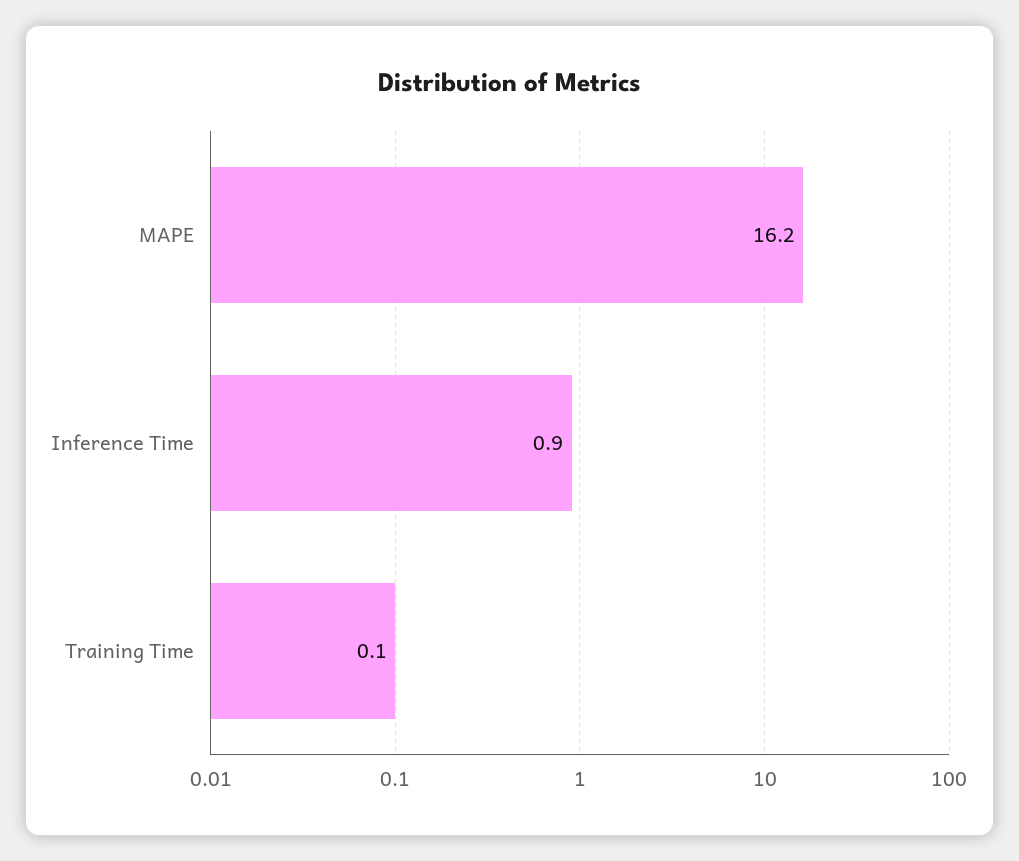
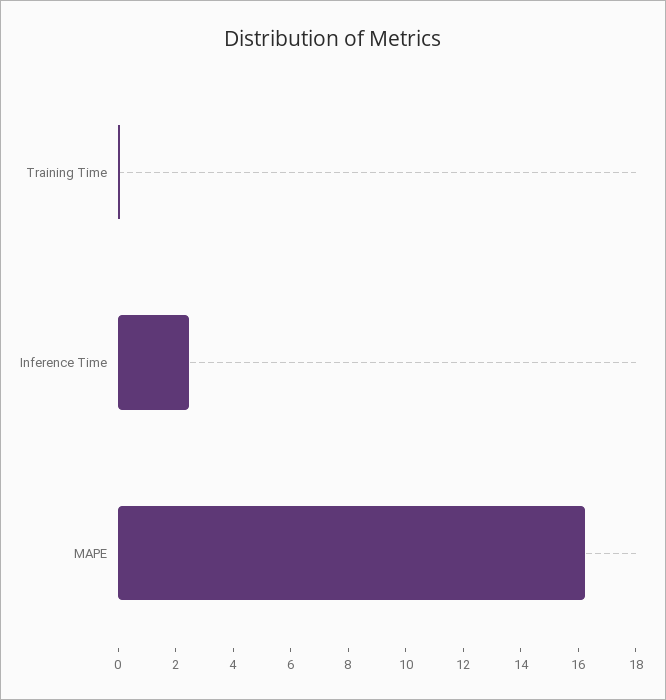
  {
    "MAPE": 16.2,
-   "Inference Time": 0.9,
+   "Inference Time": 2.5,
    "Training Time": 0.1
  }

